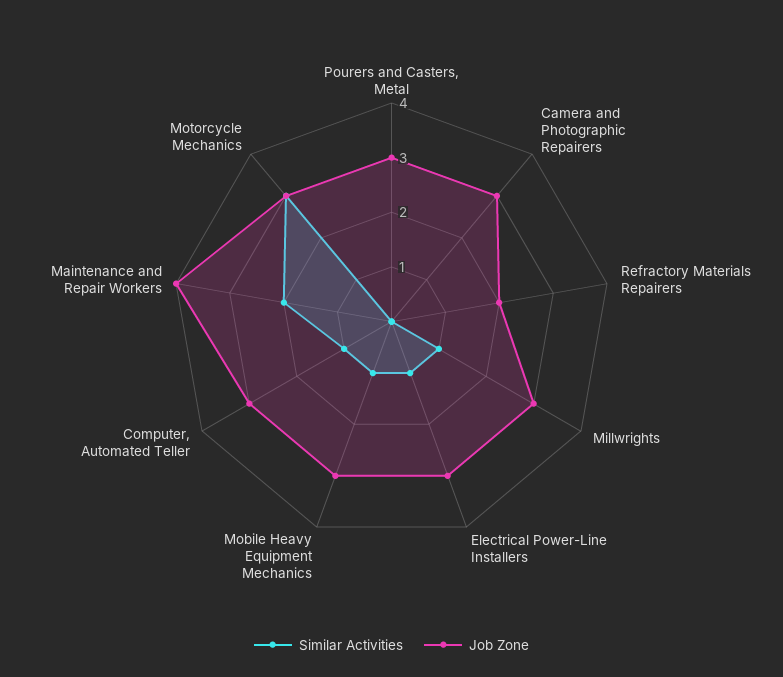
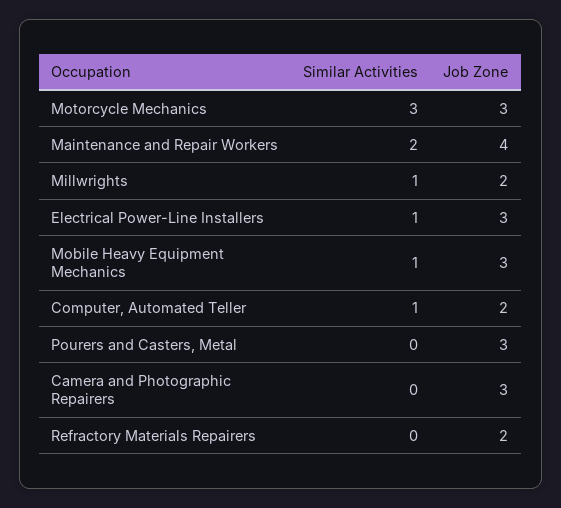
  {
    "Similar Activities": {
      "Pourers and Casters, Metal": 0,
      "Camera and Photographic Repairers": 0,
      "Refractory Materials Repairers": 0,
      "Millwrights": 1,
      "Electrical Power-Line Installers": 1,
      "Mobile Heavy Equipment Mechanics": 1,
      "Computer, Automated Teller": 1,
      "Maintenance and Repair Workers": 2,
      "Motorcycle Mechanics": 3
    },
    "Job Zone": {
      "Pourers and Casters, Metal": 3,
      "Camera and Photographic Repairers": 3,
      "Refractory Materials Repairers": 2,
-     "Millwrights": 3,
+     "Millwrights": 2,
      "Electrical Power-Line Installers": 3,
      "Mobile Heavy Equipment Mechanics": 3,
-     "Computer, Automated Teller": 3,
+     "Computer, Automated Teller": 2,
      "Maintenance and Repair Workers": 4,
      "Motorcycle Mechanics": 3
    }
  }

